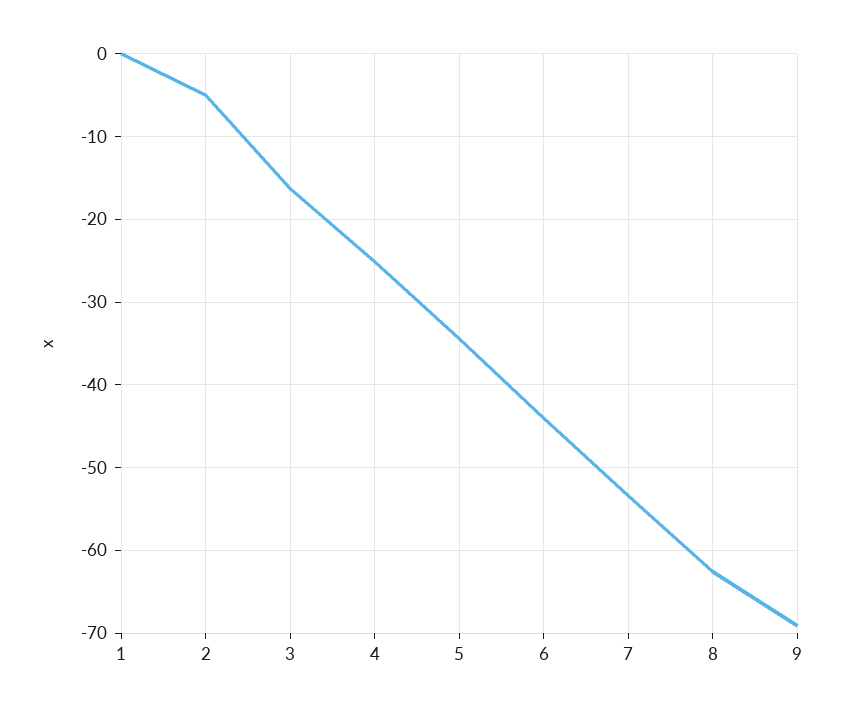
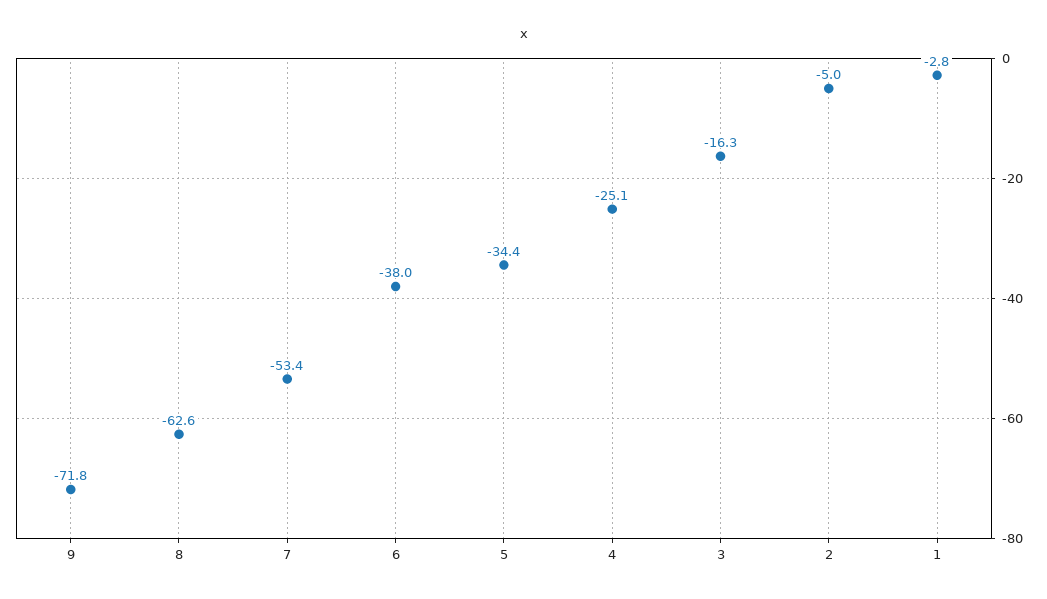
  {
-   "1": 0,
+   "1": -2.8,
    "2": -5,
    "3": -16.3,
    "4": -25.1,
    "5": -34.4,
-   "6": -44,
+   "6": -38,
    "7": -53.4,
    "8": -62.6,
-   "9": -69
+   "9": -71.8
  }

